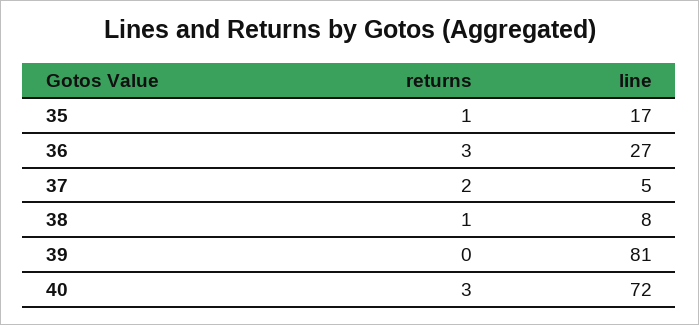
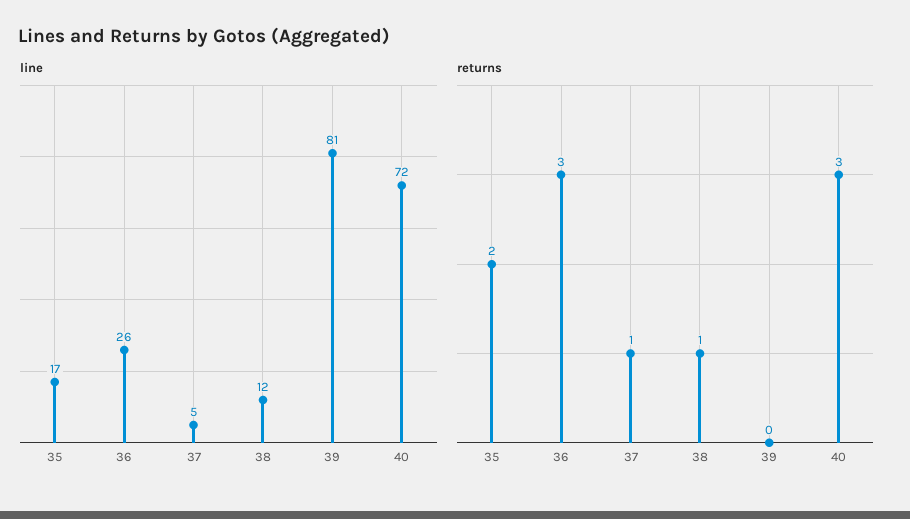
  {
    "returns": {
-     "35": 1,
+     "35": 2,
      "36": 3,
-     "37": 2,
+     "37": 1,
      "38": 1,
      "39": 0,
      "40": 3
    },
    "line": {
      "35": 17,
-     "36": 27,
+     "36": 26,
      "37": 5,
-     "38": 8,
+     "38": 12,
      "39": 81,
      "40": 72
    }
  }

